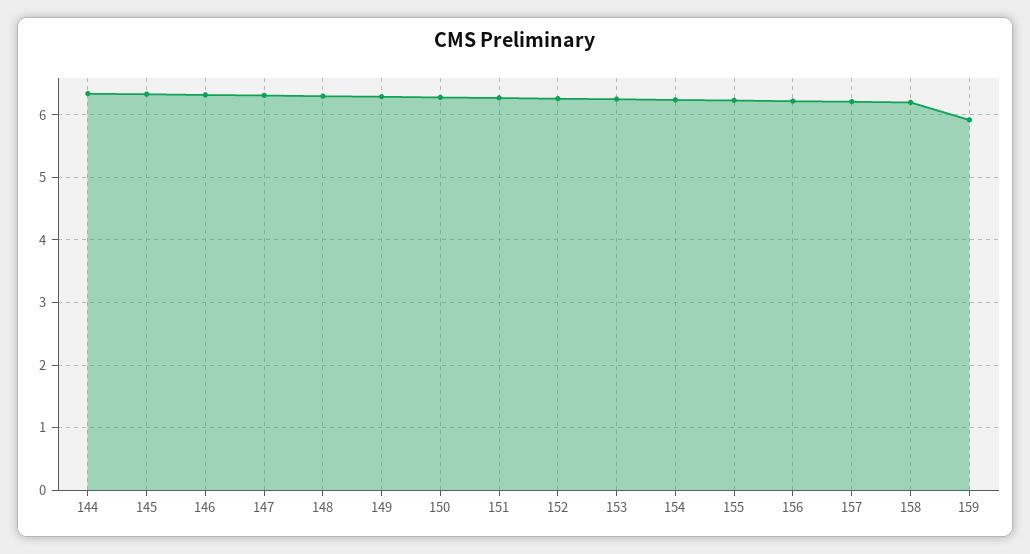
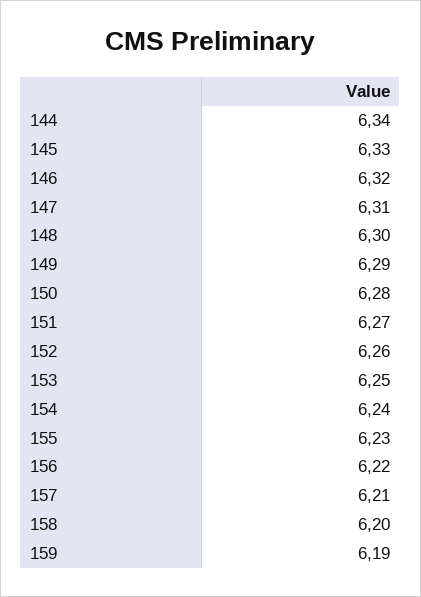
  {
    "144": 6.34,
    "145": 6.33,
    "146": 6.32,
    "147": 6.31,
    "148": 6.3,
    "149": 6.29,
    "150": 6.28,
    "151": 6.27,
    "152": 6.26,
    "153": 6.25,
    "154": 6.24,
    "155": 6.23,
    "156": 6.22,
    "157": 6.21,
    "158": 6.2,
-   "159": 5.9
+   "159": 6.19
  }

